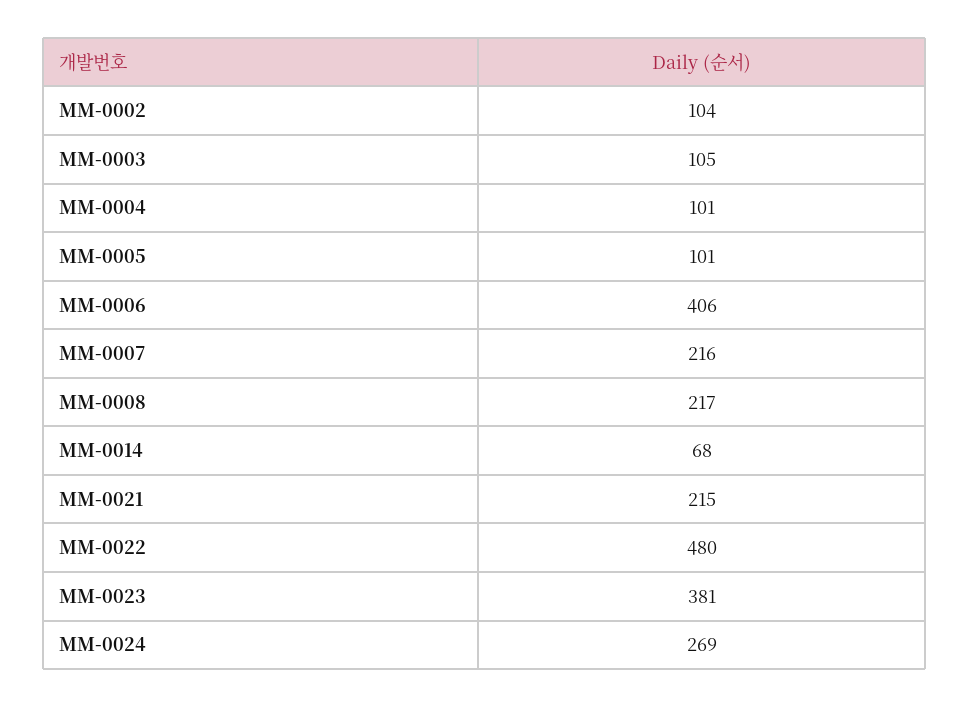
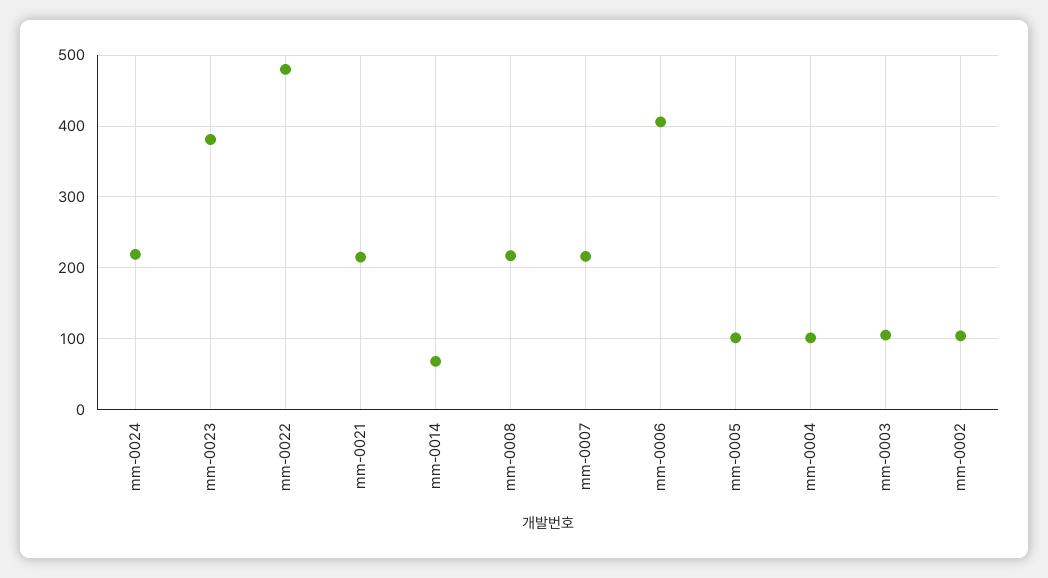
  {
    "MM-0002": 104,
    "MM-0003": 105,
    "MM-0004": 101,
    "MM-0005": 101,
    "MM-0006": 406,
    "MM-0007": 216,
    "MM-0008": 217,
    "MM-0014": 68,
    "MM-0021": 215,
    "MM-0022": 480,
    "MM-0023": 381,
-   "MM-0024": 269
+   "MM-0024": 220
  }

